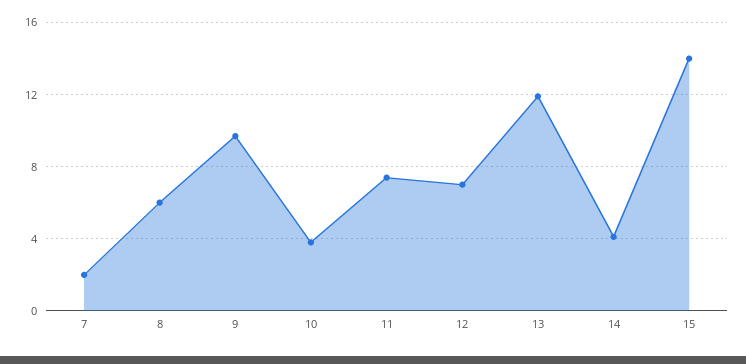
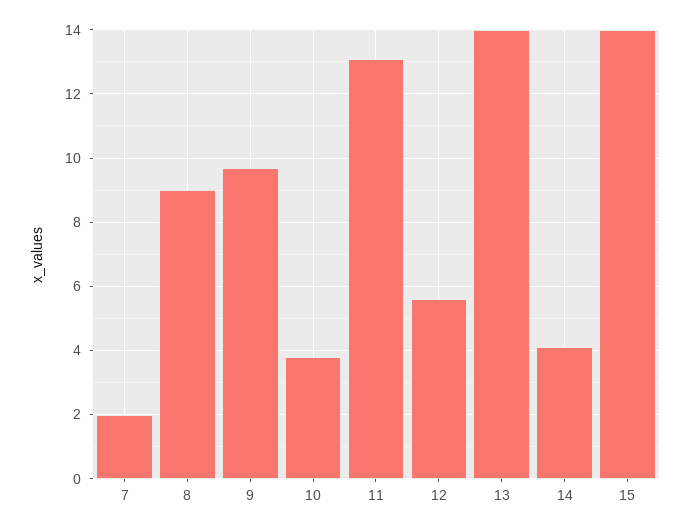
  {
    "7": 2,
-   "8": 6,
+   "8": 9,
    "9": 9.5,
    "10": 4,
-   "11": 7.5,
+   "11": 13,
-   "12": 7,
+   "12": 5.5,
-   "13": 12,
+   "13": 14,
    "14": 4,
    "15": 14
  }

